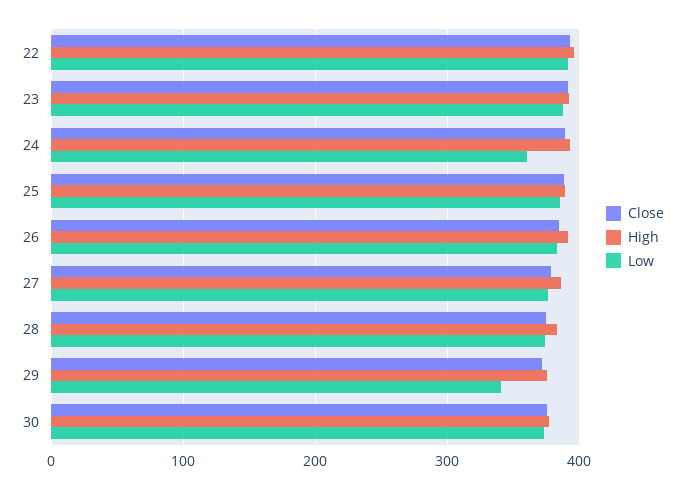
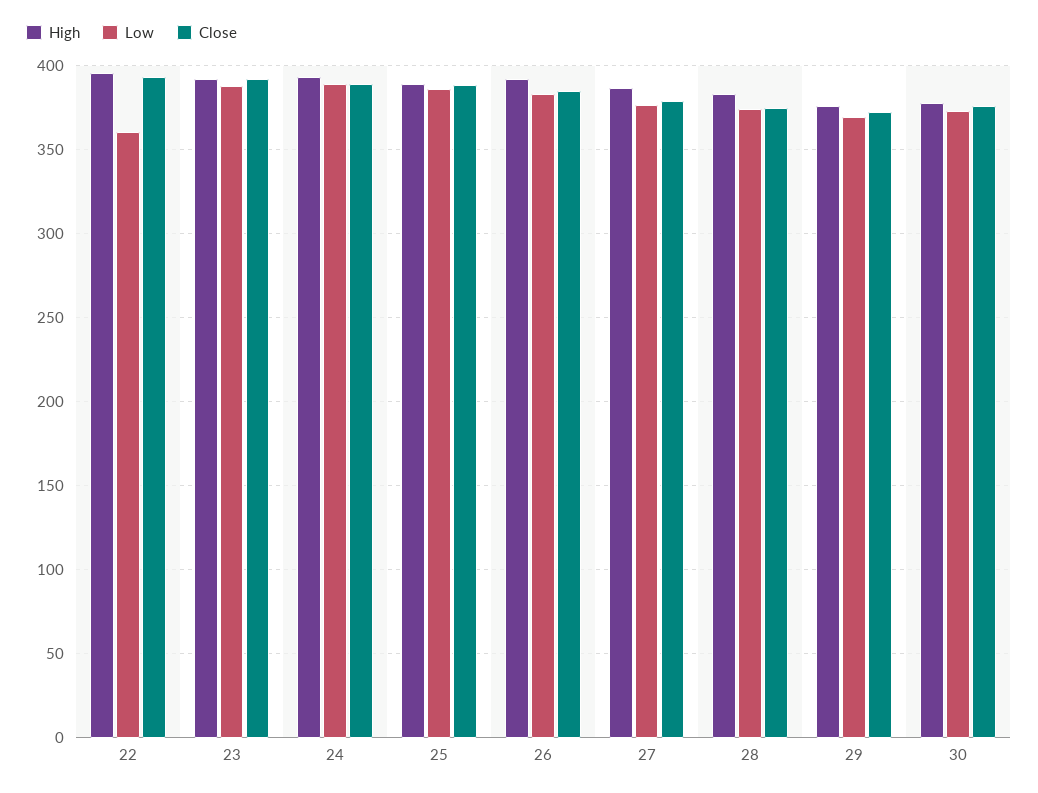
  {
    "Close": {
      "22": 395,
      "23": 390,
      "24": 390,
      "25": 390,
      "26": 385,
      "27": 380,
      "28": 375,
      "29": 370,
      "30": 375
    },
    "High": {
      "22": 395,
      "23": 390,
      "24": 395,
      "25": 390,
      "26": 390,
      "27": 385,
      "28": 385,
      "29": 375,
      "30": 380
    },
    "Low": {
-     "22": 390,
+     "22": 360,
      "23": 390,
-     "24": 360,
+     "24": 390,
      "25": 385,
      "26": 385,
      "27": 375,
      "28": 375,
-     "29": 340,
+     "29": 370,
      "30": 375
    }
  }

